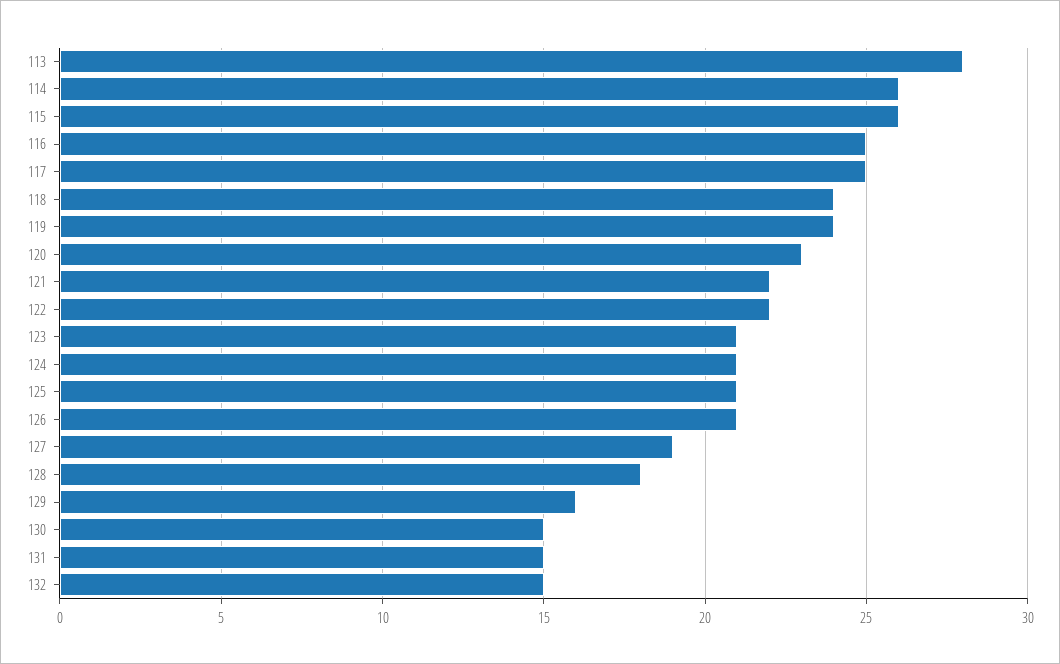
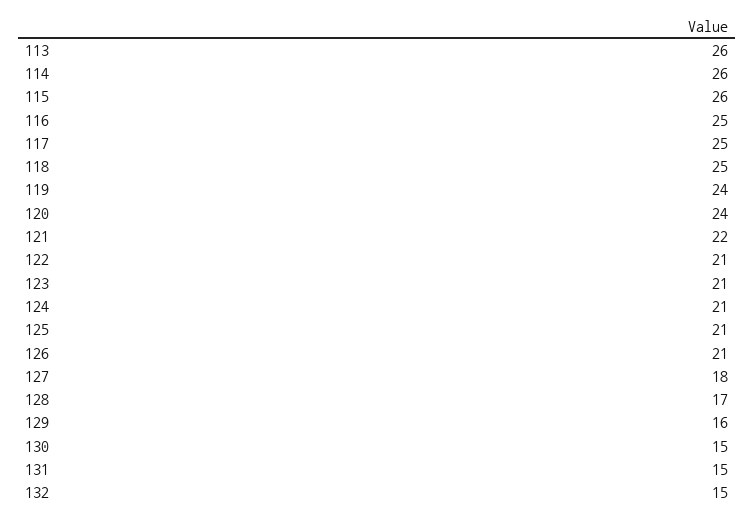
  {
-   "113": 28,
+   "113": 26,
    "114": 26,
    "115": 26,
    "116": 25,
    "117": 25,
-   "118": 24,
+   "118": 25,
    "119": 24,
-   "120": 23,
+   "120": 24,
    "121": 22,
-   "122": 22,
+   "122": 21,
    "123": 21,
    "124": 21,
    "125": 21,
    "126": 21,
-   "127": 19,
+   "127": 18,
-   "128": 18,
+   "128": 17,
    "129": 16,
    "130": 15,
    "131": 15,
    "132": 15
  }

